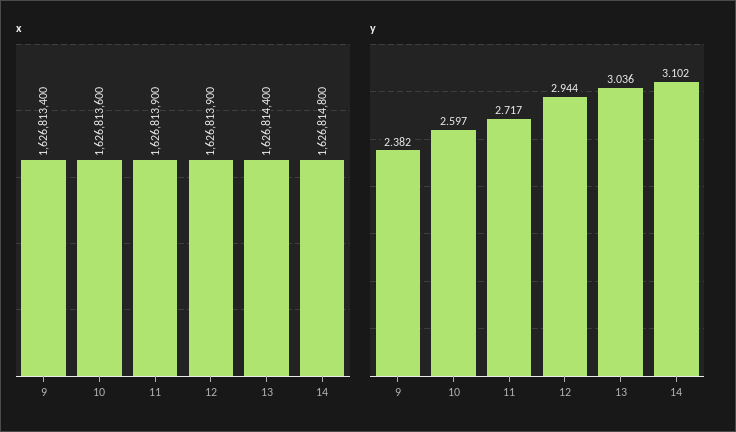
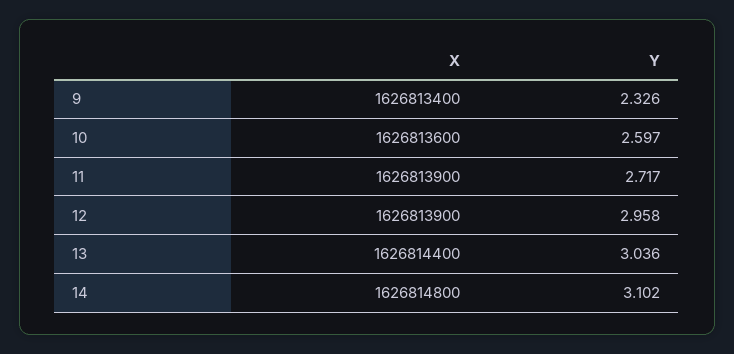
  {
    "x": {
      "9": 1626813400,
      "10": 1626813600,
      "11": 1626813900,
      "12": 1626813900,
      "13": 1626814400,
      "14": 1626814800
    },
    "y": {
-     "9": 2.382,
+     "9": 2.326,
      "10": 2.597,
      "11": 2.717,
-     "12": 2.944,
+     "12": 2.958,
      "13": 3.036,
      "14": 3.102
    }
  }

